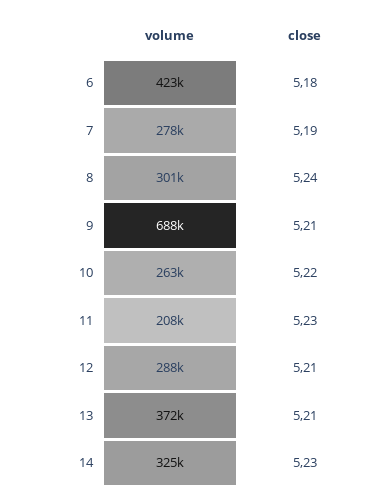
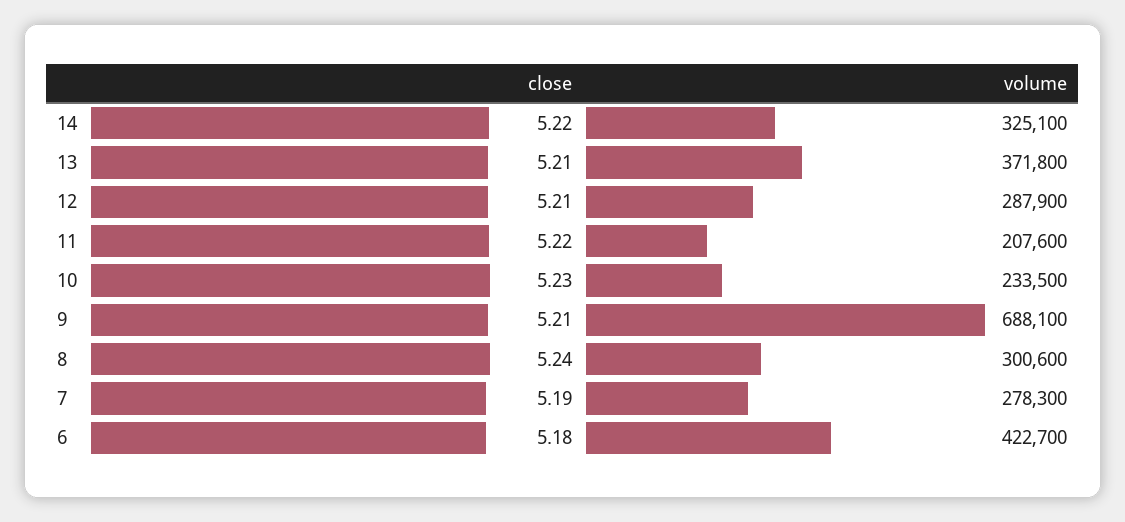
  {
    "volume": {
      "6": 422700,
      "7": 278300,
      "8": 300600,
      "9": 688100,
-     "10": 263000,
+     "10": 233500,
      "11": 207600,
      "12": 287900,
      "13": 371800,
      "14": 325100
    },
    "close": {
      "6": 5.18,
      "7": 5.19,
      "8": 5.24,
      "9": 5.21,
-     "10": 5.22,
+     "10": 5.23,
-     "11": 5.23,
+     "11": 5.22,
      "12": 5.21,
      "13": 5.21,
-     "14": 5.23
+     "14": 5.22
    }
  }

